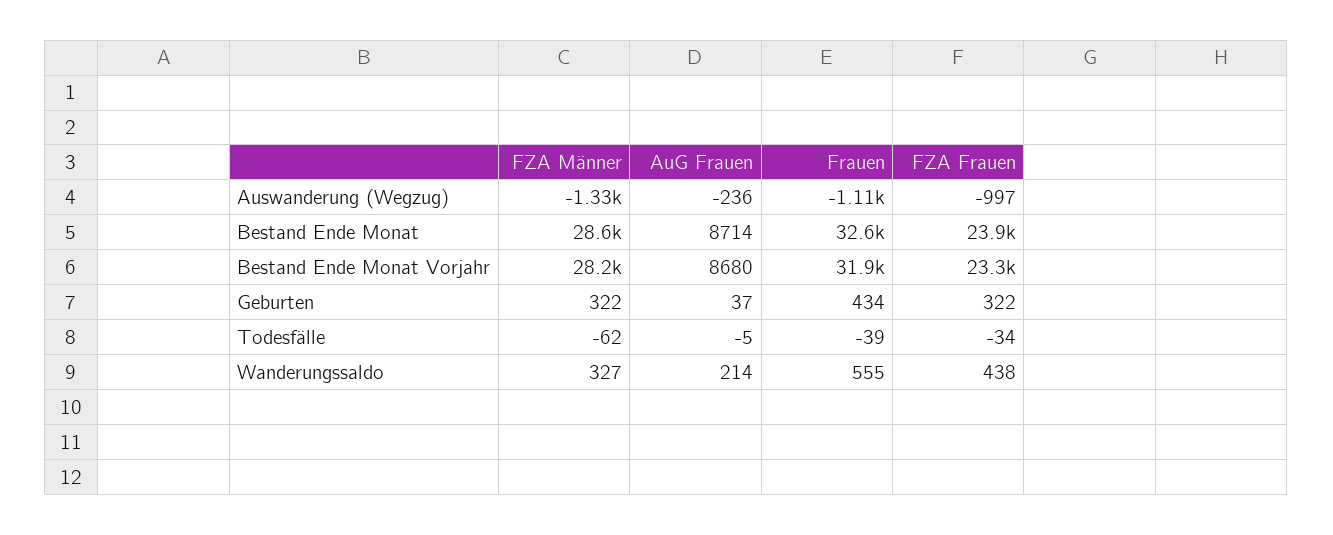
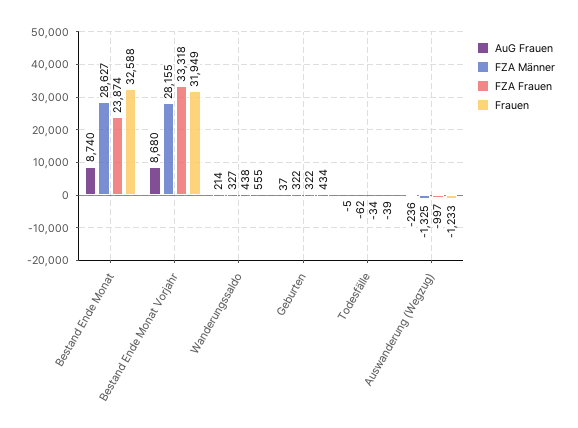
  {
    "FZA Männer": {
      "Auswanderung (Wegzug)": -1325,
      "Bestand Ende Monat": 28627,
      "Bestand Ende Monat Vorjahr": 28155,
      "Geburten": 322,
      "Todesfälle": -62,
      "Wanderungssaldo": 327
    },
    "AuG Frauen": {
      "Auswanderung (Wegzug)": -236,
-     "Bestand Ende Monat": 8714,
+     "Bestand Ende Monat": 8740,
      "Bestand Ende Monat Vorjahr": 8680,
      "Geburten": 37,
      "Todesfälle": -5,
      "Wanderungssaldo": 214
    },
    "Frauen": {
-     "Auswanderung (Wegzug)": -1110,
+     "Auswanderung (Wegzug)": -1233,
      "Bestand Ende Monat": 32588,
      "Bestand Ende Monat Vorjahr": 31949,
      "Geburten": 434,
      "Todesfälle": -39,
      "Wanderungssaldo": 555
    },
    "FZA Frauen": {
      "Auswanderung (Wegzug)": -997,
      "Bestand Ende Monat": 23874,
-     "Bestand Ende Monat Vorjahr": 23300,
+     "Bestand Ende Monat Vorjahr": 33318,
      "Geburten": 322,
      "Todesfälle": -34,
      "Wanderungssaldo": 438
    }
  }

